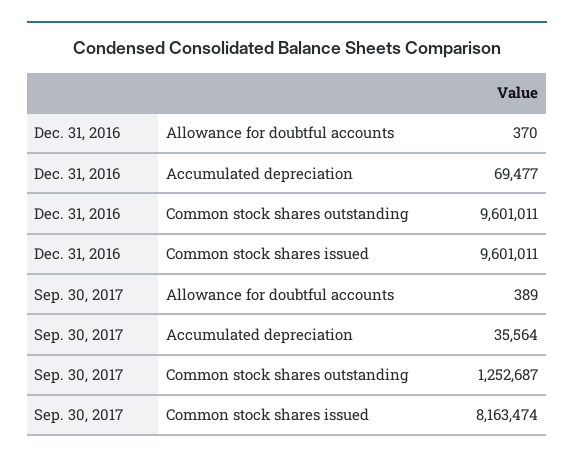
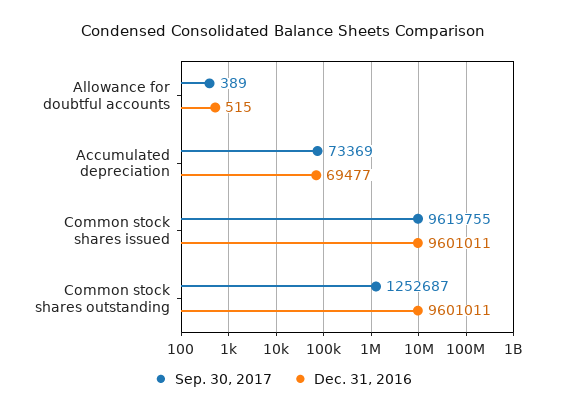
  {
    "Dec. 31, 2016": {
-     "Allowance for doubtful accounts": 370,
+     "Allowance for doubtful accounts": 515,
      "Accumulated depreciation": 69477,
      "Common stock shares outstanding": 9601011,
      "Common stock shares issued": 9601011
    },
    "Sep. 30, 2017": {
      "Allowance for doubtful accounts": 389,
-     "Accumulated depreciation": 35564,
+     "Accumulated depreciation": 73369,
      "Common stock shares outstanding": 1252687,
-     "Common stock shares issued": 8163474
+     "Common stock shares issued": 9619755
    }
  }

